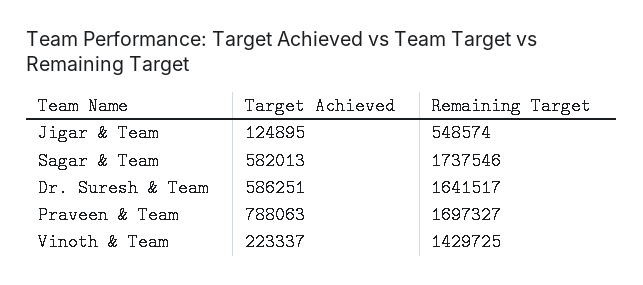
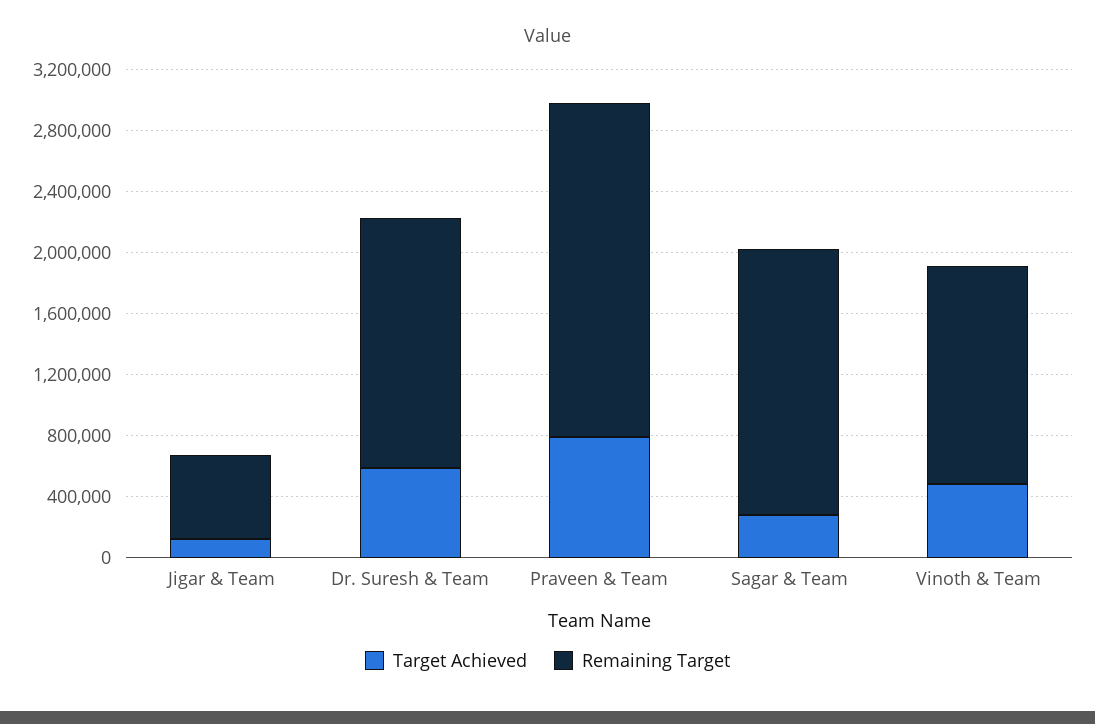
  {
    "Target Achieved": {
      "Jigar & Team": 124895,
-     "Sagar & Team": 582013,
+     "Sagar & Team": 300000,
      "Dr. Suresh & Team": 586251,
      "Praveen & Team": 788063,
-     "Vinoth & Team": 223337
+     "Vinoth & Team": 500000
    },
    "Remaining Target": {
      "Jigar & Team": 548574,
      "Sagar & Team": 1737546,
      "Dr. Suresh & Team": 1641517,
-     "Praveen & Team": 1697327,
+     "Praveen & Team": 2200000,
      "Vinoth & Team": 1429725
    }
  }

